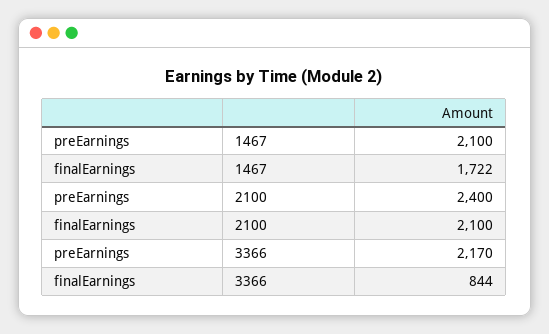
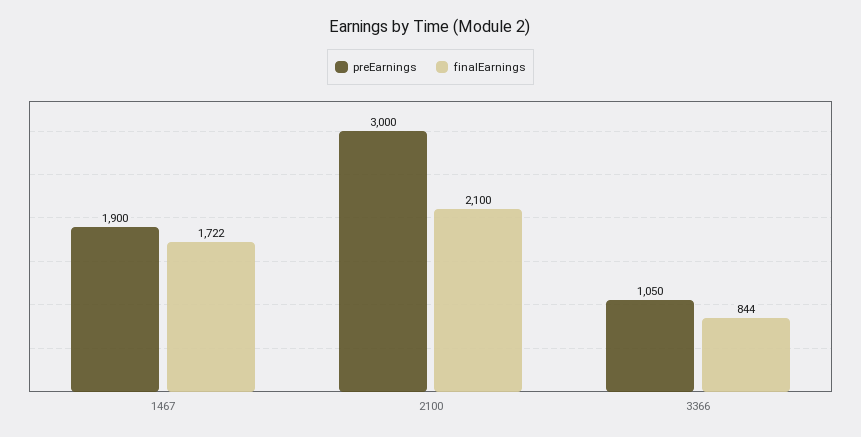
  {
    "preEarnings": {
-     "1467": 2100,
+     "1467": 1900,
-     "2100": 2400,
+     "2100": 3000,
-     "3366": 2170
+     "3366": 1050
    },
    "finalEarnings": {
      "1467": 1722,
      "2100": 2100,
      "3366": 844
    }
  }

